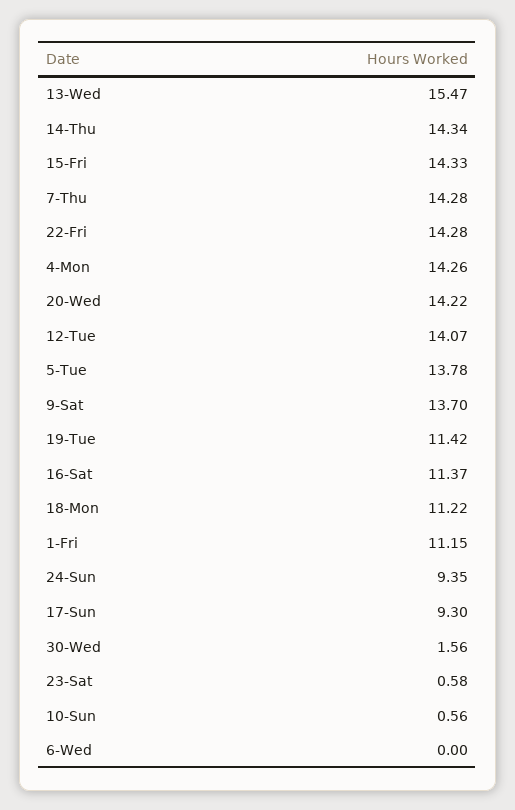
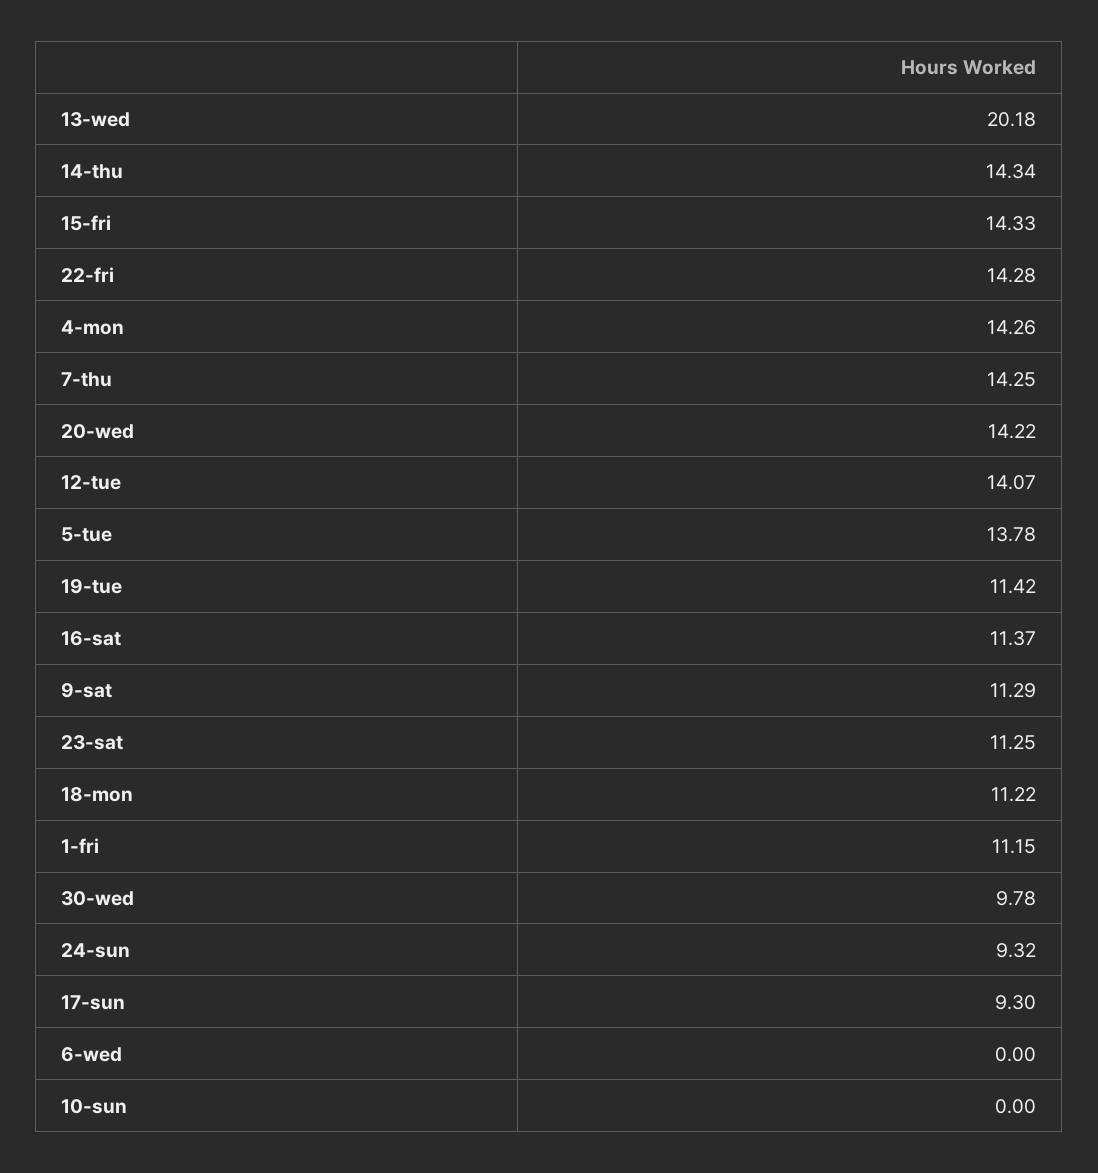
  {
-   "13-Wed": 15.47,
+   "13-Wed": 20.18,
    "14-Thu": 14.34,
    "15-Fri": 14.33,
-   "7-Thu": 14.28,
+   "7-Thu": 14.25,
    "22-Fri": 14.28,
    "4-Mon": 14.26,
    "20-Wed": 14.22,
    "12-Tue": 14.07,
    "5-Tue": 13.78,
-   "9-Sat": 13.7,
+   "9-Sat": 11.29,
    "19-Tue": 11.42,
    "16-Sat": 11.37,
    "18-Mon": 11.22,
    "1-Fri": 11.15,
-   "24-Sun": 9.35,
+   "24-Sun": 9.32,
    "17-Sun": 9.3,
-   "30-Wed": 1.56,
+   "30-Wed": 9.78,
-   "23-Sat": 0.58,
+   "23-Sat": 11.25,
-   "10-Sun": 0.56,
+   "10-Sun": 0,
    "6-Wed": 0
  }

